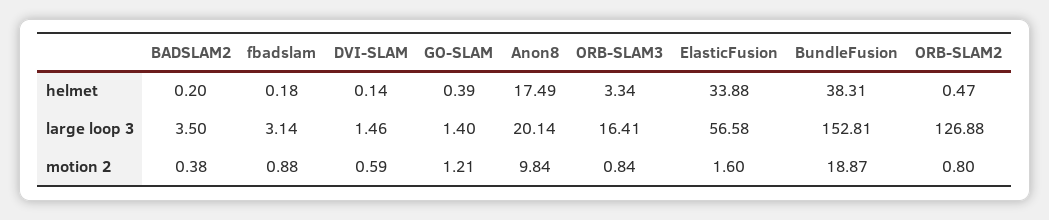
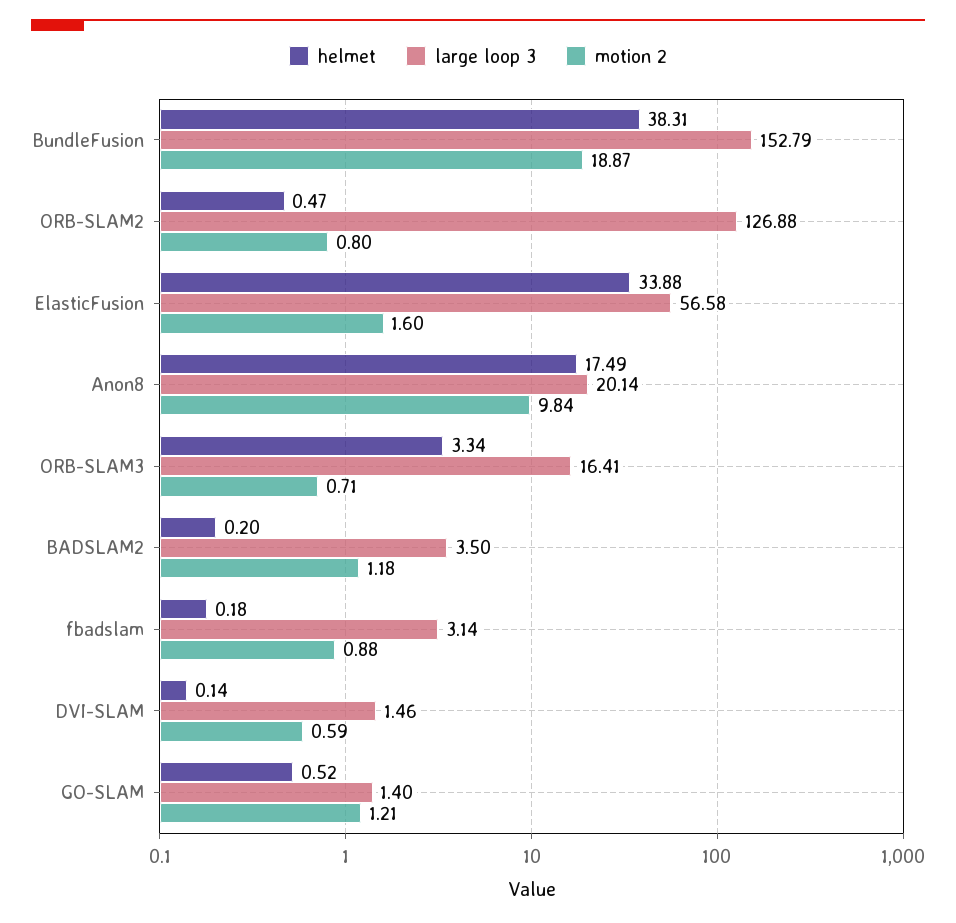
  {
    "helmet": {
      "BADSLAM2": 0.2,
      "fbadslam": 0.18,
      "DVI-SLAM": 0.14,
-     "GO-SLAM": 0.39,
+     "GO-SLAM": 0.52,
      "Anon8": 17.49,
      "ORB-SLAM3": 3.34,
      "ElasticFusion": 33.88,
      "BundleFusion": 38.31,
      "ORB-SLAM2": 0.47
    },
    "large loop 3": {
      "BADSLAM2": 3.5,
      "fbadslam": 3.14,
      "DVI-SLAM": 1.46,
      "GO-SLAM": 1.4,
      "Anon8": 20.14,
      "ORB-SLAM3": 16.41,
      "ElasticFusion": 56.58,
-     "BundleFusion": 152.81,
+     "BundleFusion": 152.79,
      "ORB-SLAM2": 126.88
    },
    "motion 2": {
-     "BADSLAM2": 0.38,
+     "BADSLAM2": 1.18,
      "fbadslam": 0.88,
      "DVI-SLAM": 0.59,
      "GO-SLAM": 1.21,
      "Anon8": 9.84,
-     "ORB-SLAM3": 0.84,
+     "ORB-SLAM3": 0.71,
      "ElasticFusion": 1.6,
      "BundleFusion": 18.87,
      "ORB-SLAM2": 0.8
    }
  }

